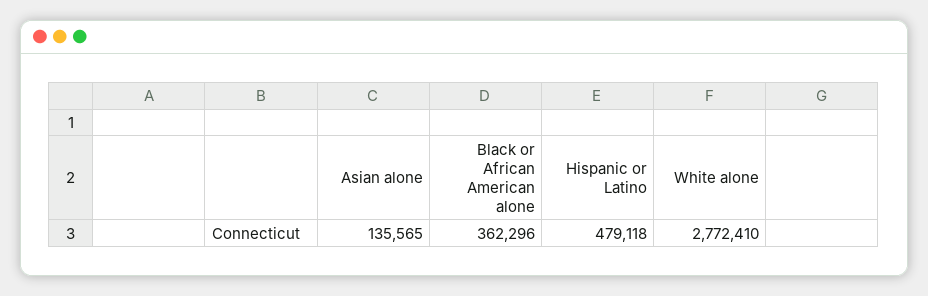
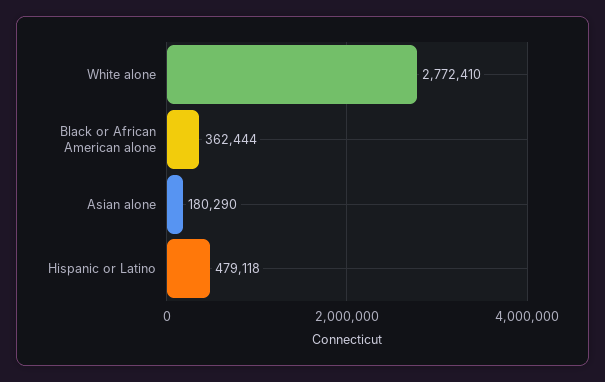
  {
-   "Asian alone": 135565,
+   "Asian alone": 180290,
-   "Black or African American alone": 362296,
+   "Black or African American alone": 362444,
    "Hispanic or Latino": 479118,
    "White alone": 2772410
  }

